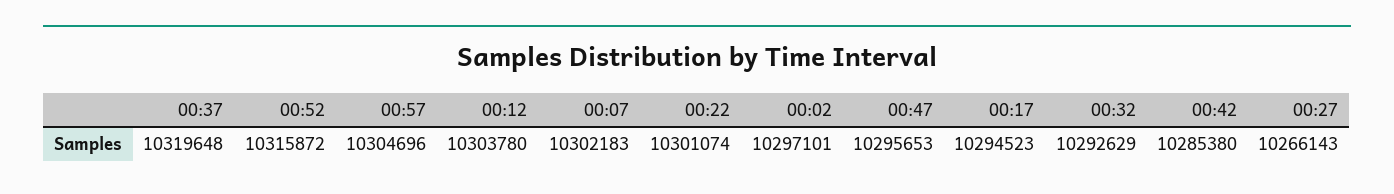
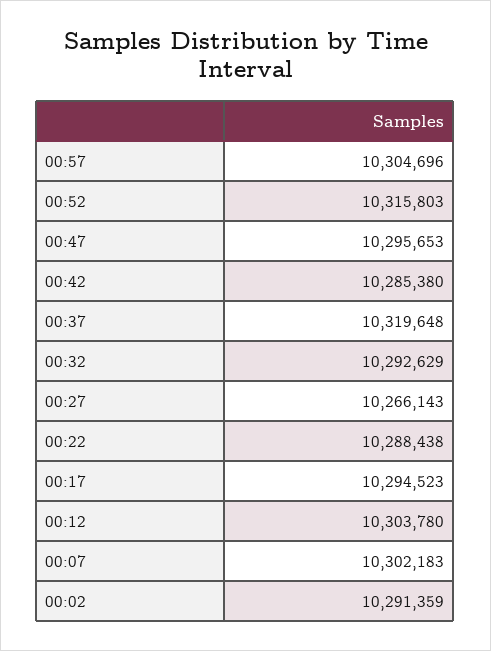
  {
    "00:37": 10319648,
-   "00:52": 10315872,
+   "00:52": 10315803,
    "00:57": 10304696,
    "00:12": 10303780,
    "00:07": 10302183,
-   "00:22": 10301074,
+   "00:22": 10288438,
-   "00:02": 10297101,
+   "00:02": 10291359,
    "00:47": 10295653,
    "00:17": 10294523,
    "00:32": 10292629,
    "00:42": 10285380,
    "00:27": 10266143
  }

